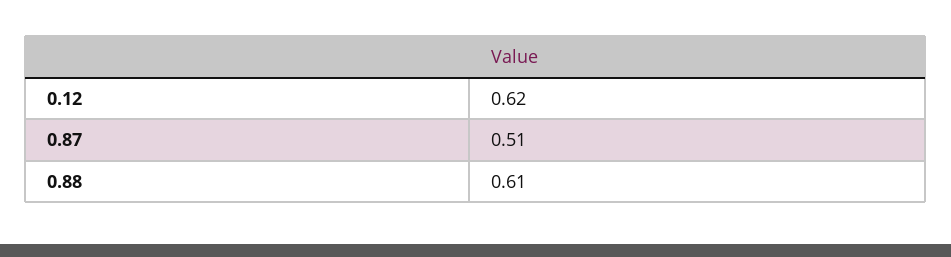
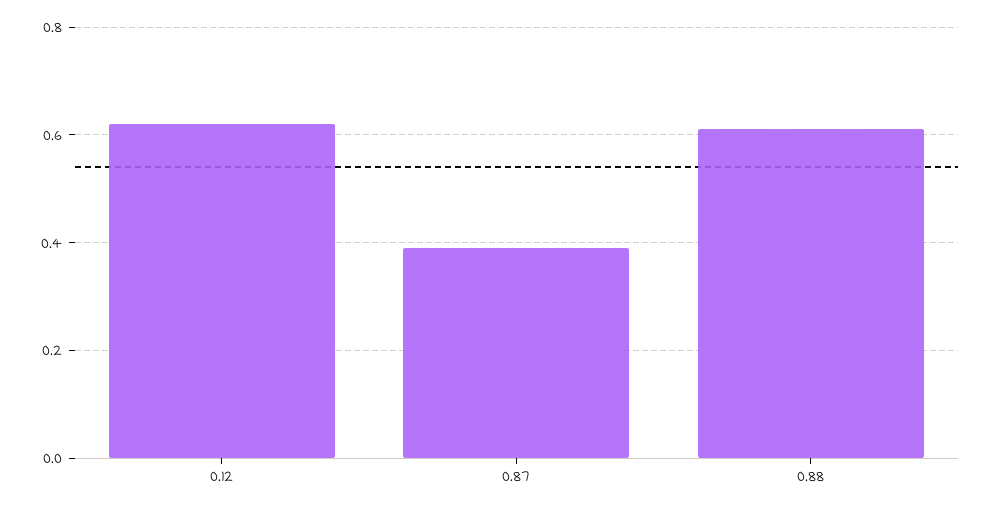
  {
    "0.12": 0.62,
-   "0.87": 0.51,
+   "0.87": 0.4,
    "0.88": 0.61
  }

